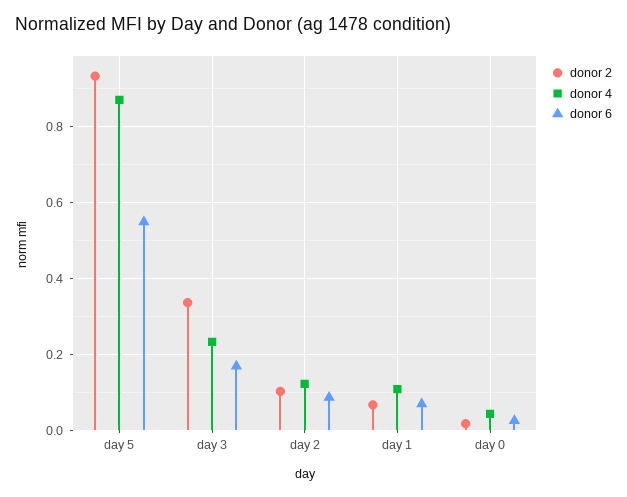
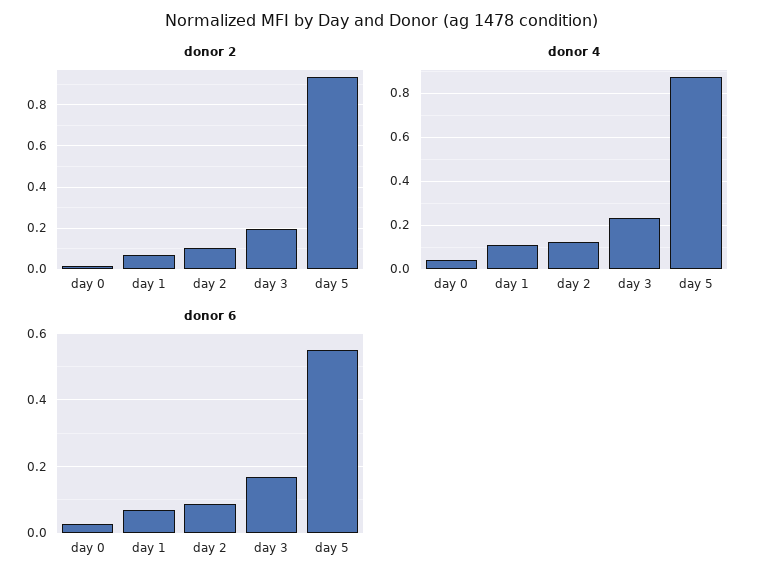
  {
    "donor 2": {
      "day 5": 0.94,
-     "day 3": 0.34,
+     "day 3": 0.2,
      "day 2": 0.1,
      "day 1": 0.06,
      "day 0": 0.02
    },
    "donor 4": {
      "day 5": 0.88,
      "day 3": 0.24,
      "day 2": 0.12,
      "day 1": 0.1,
      "day 0": 0.04
    },
    "donor 6": {
      "day 5": 0.54,
      "day 3": 0.16,
      "day 2": 0.08,
      "day 1": 0.06,
      "day 0": 0.02
    }
  }

